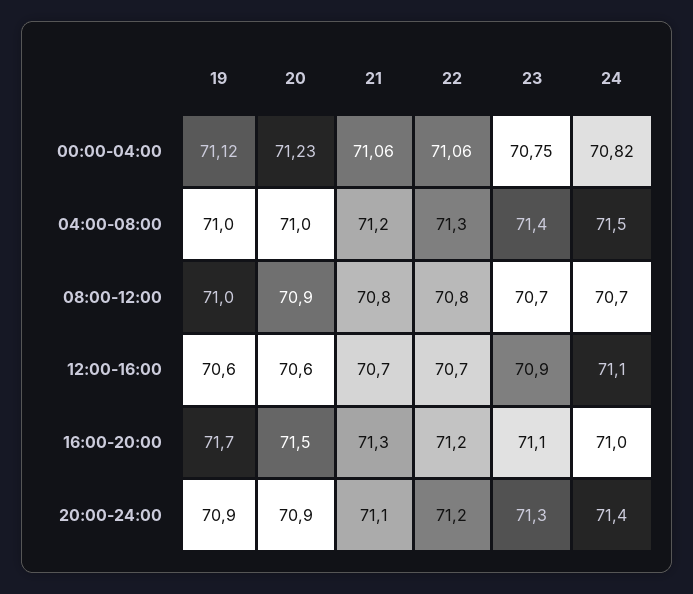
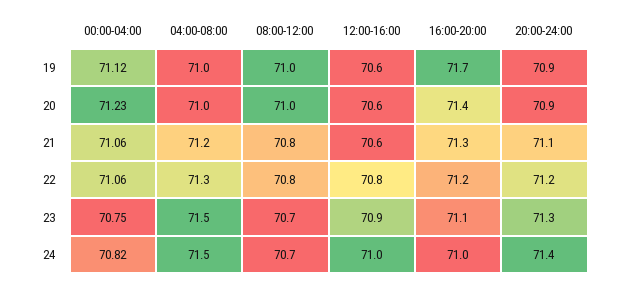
  {
    "19": {
      "00:00-04:00": 71.12,
      "04:00-08:00": 71,
      "08:00-12:00": 71,
      "12:00-16:00": 70.6,
      "16:00-20:00": 71.7,
      "20:00-24:00": 70.9
    },
    "20": {
      "00:00-04:00": 71.23,
      "04:00-08:00": 71,
-     "08:00-12:00": 70.9,
+     "08:00-12:00": 71,
      "12:00-16:00": 70.6,
-     "16:00-20:00": 71.5,
+     "16:00-20:00": 71.4,
      "20:00-24:00": 70.9
    },
    "21": {
      "00:00-04:00": 71.06,
      "04:00-08:00": 71.2,
      "08:00-12:00": 70.8,
-     "12:00-16:00": 70.7,
+     "12:00-16:00": 70.6,
      "16:00-20:00": 71.3,
      "20:00-24:00": 71.1
    },
    "22": {
      "00:00-04:00": 71.06,
      "04:00-08:00": 71.3,
      "08:00-12:00": 70.8,
-     "12:00-16:00": 70.7,
+     "12:00-16:00": 70.8,
      "16:00-20:00": 71.2,
      "20:00-24:00": 71.2
    },
    "23": {
      "00:00-04:00": 70.75,
-     "04:00-08:00": 71.4,
+     "04:00-08:00": 71.5,
      "08:00-12:00": 70.7,
      "12:00-16:00": 70.9,
      "16:00-20:00": 71.1,
      "20:00-24:00": 71.3
    },
    "24": {
      "00:00-04:00": 70.82,
      "04:00-08:00": 71.5,
      "08:00-12:00": 70.7,
-     "12:00-16:00": 71.1,
+     "12:00-16:00": 71,
      "16:00-20:00": 71,
      "20:00-24:00": 71.4
    }
  }

